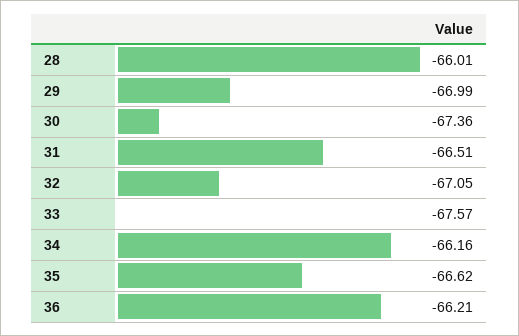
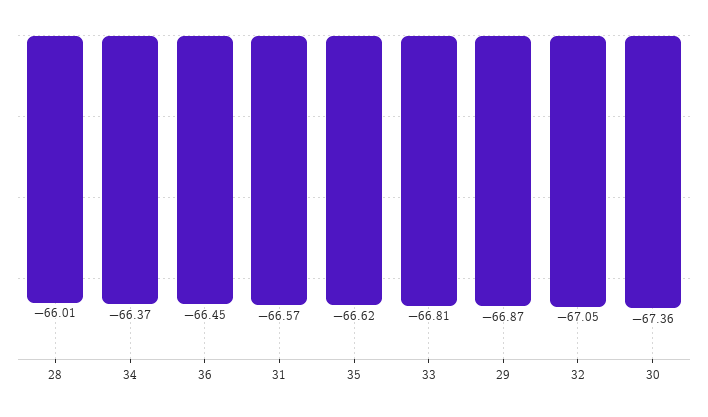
  {
    "28": -66.01,
-   "29": -66.99,
+   "29": -66.87,
    "30": -67.36,
-   "31": -66.51,
+   "31": -66.57,
    "32": -67.05,
-   "33": -67.57,
+   "33": -66.81,
-   "34": -66.16,
+   "34": -66.37,
    "35": -66.62,
-   "36": -66.21
+   "36": -66.45
  }

